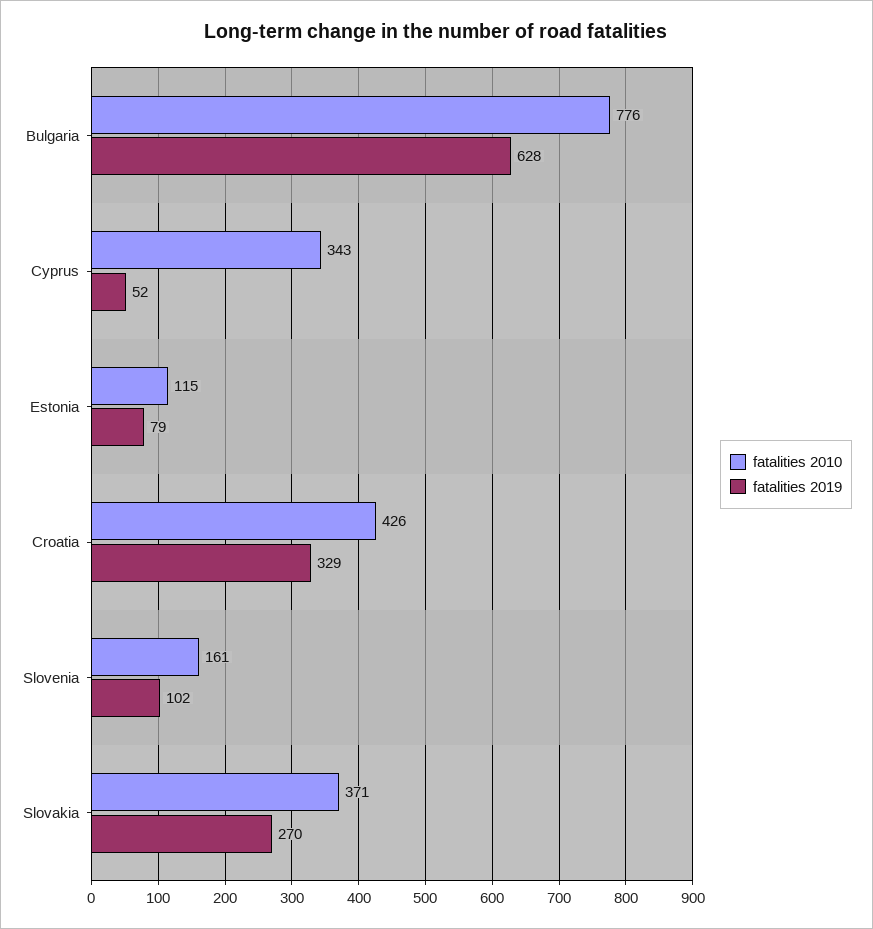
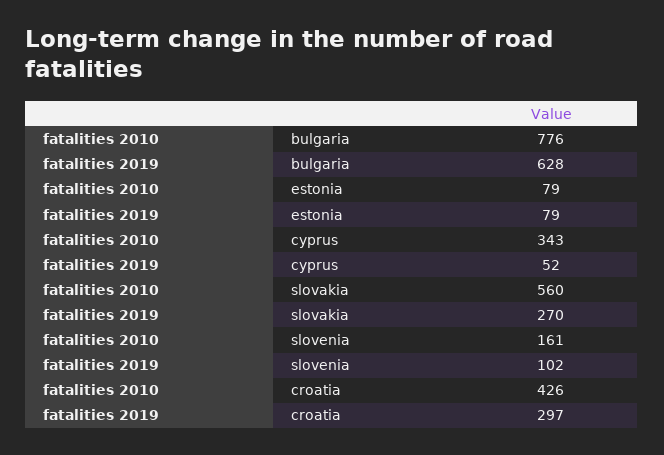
  {
    "fatalities 2010": {
      "Bulgaria": 776,
      "Cyprus": 343,
-     "Estonia": 115,
+     "Estonia": 79,
      "Croatia": 426,
      "Slovenia": 161,
-     "Slovakia": 371
+     "Slovakia": 560
    },
    "fatalities 2019": {
      "Bulgaria": 628,
      "Cyprus": 52,
      "Estonia": 79,
-     "Croatia": 329,
+     "Croatia": 297,
      "Slovenia": 102,
      "Slovakia": 270
    }
  }

